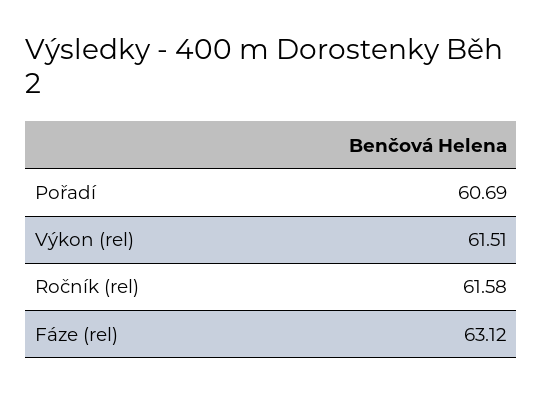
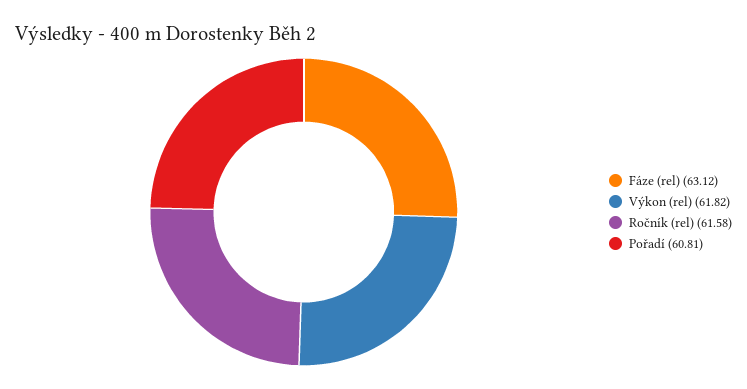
  {
-   "Pořadí": 60.69,
+   "Pořadí": 60.81,
-   "Výkon (rel)": 61.51,
+   "Výkon (rel)": 61.82,
    "Ročník (rel)": 61.58,
    "Fáze (rel)": 63.12
  }

